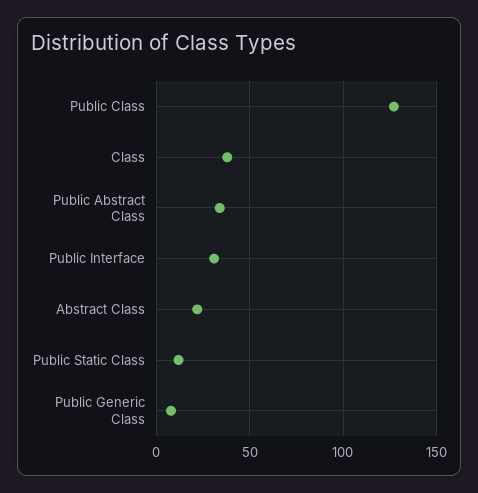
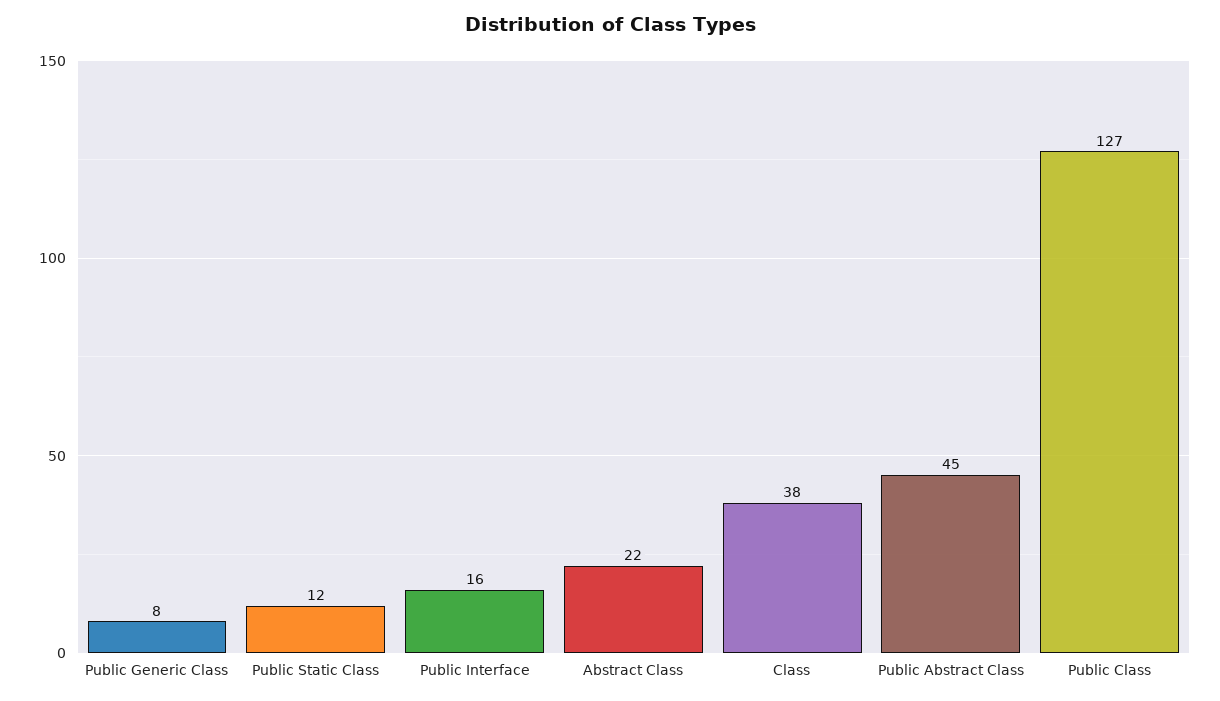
  {
    "Public Class": 127,
    "Class": 38,
-   "Public Abstract Class": 35,
+   "Public Abstract Class": 45,
-   "Public Interface": 30,
+   "Public Interface": 16,
    "Abstract Class": 22,
    "Public Static Class": 12,
    "Public Generic Class": 8
  }

